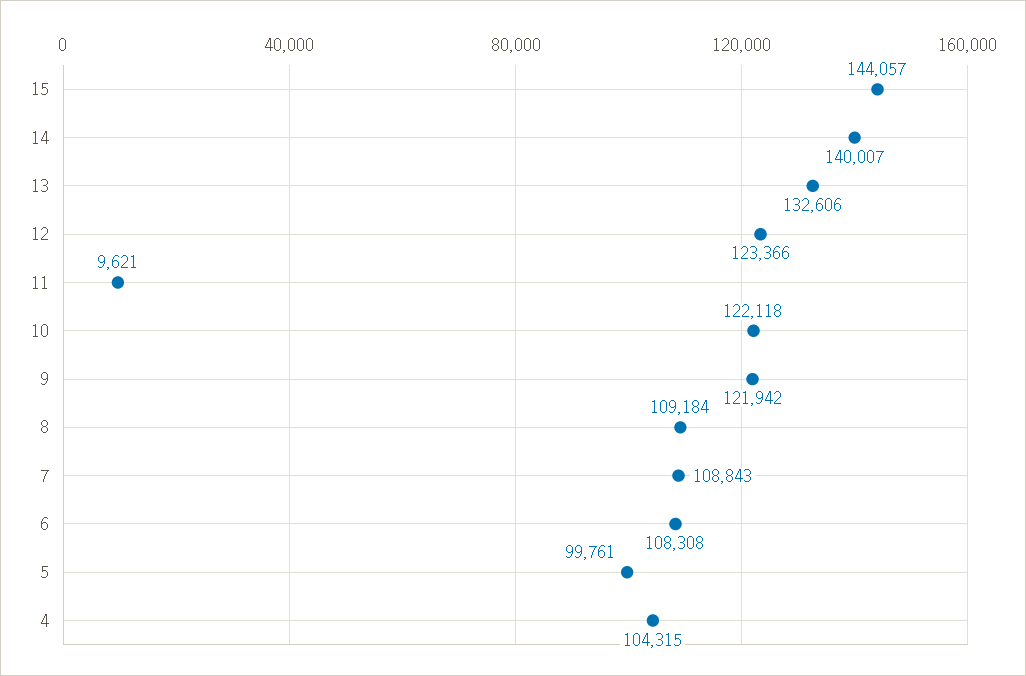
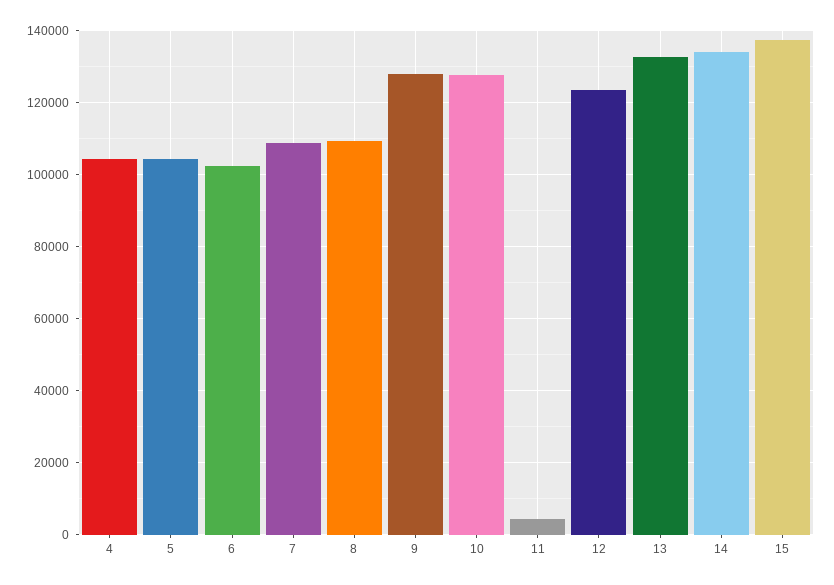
  {
-   "15": 144057,
+   "15": 138000,
-   "14": 140007,
+   "14": 134000,
    "13": 132606,
    "12": 123366,
-   "11": 9621,
+   "11": 4000,
-   "10": 122118,
+   "10": 128000,
-   "9": 121942,
+   "9": 128000,
    "8": 109184,
    "7": 108843,
-   "6": 108308,
+   "6": 102000,
-   "5": 99761,
+   "5": 104000,
    "4": 104315
  }

